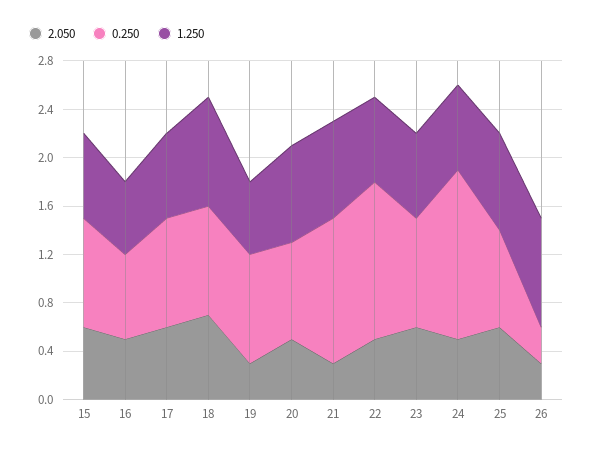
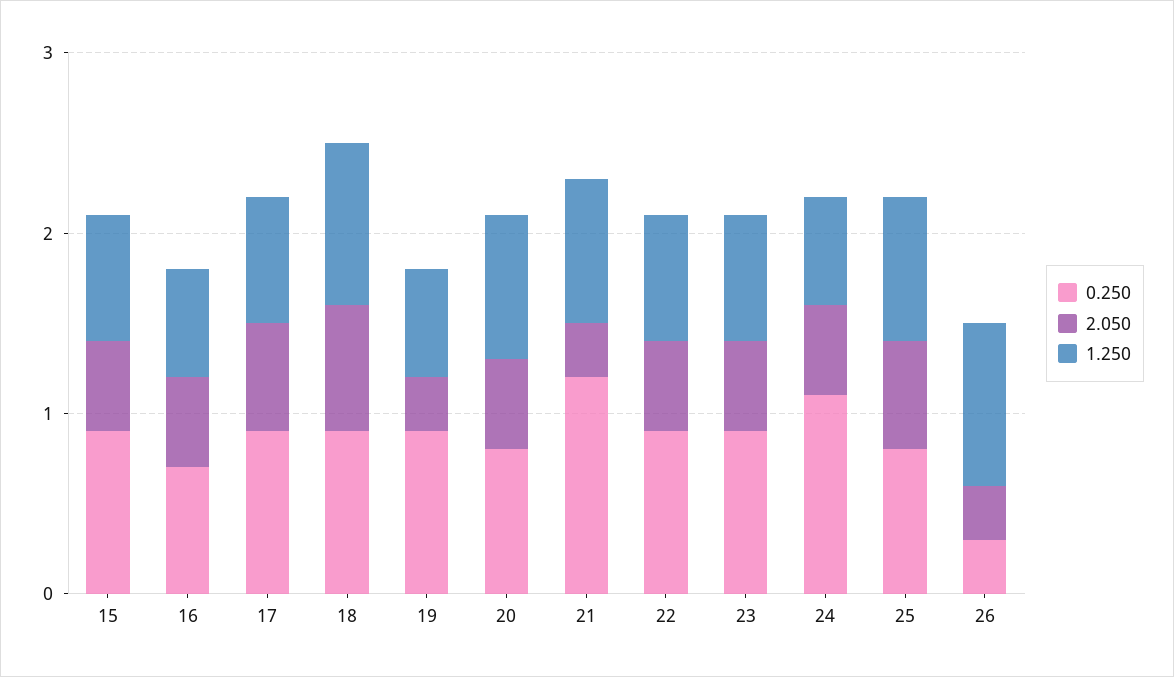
  {
    "2.050": {
-     "15": 0.6,
+     "15": 0.5,
      "16": 0.5,
      "17": 0.6,
      "18": 0.7,
      "19": 0.3,
      "20": 0.5,
      "21": 0.3,
      "22": 0.5,
-     "23": 0.6,
+     "23": 0.5,
      "24": 0.5,
      "25": 0.6,
      "26": 0.3
    },
    "0.250": {
      "15": 0.9,
      "16": 0.7,
      "17": 0.9,
      "18": 0.9,
      "19": 0.9,
      "20": 0.8,
      "21": 1.2,
-     "22": 1.3,
+     "22": 0.9,
      "23": 0.9,
-     "24": 1.4,
+     "24": 1.1,
      "25": 0.8,
      "26": 0.3
    },
    "1.250": {
      "15": 0.7,
      "16": 0.6,
      "17": 0.7,
      "18": 0.9,
      "19": 0.6,
      "20": 0.8,
      "21": 0.8,
      "22": 0.7,
      "23": 0.7,
-     "24": 0.7,
+     "24": 0.6,
      "25": 0.8,
      "26": 0.9
    }
  }

